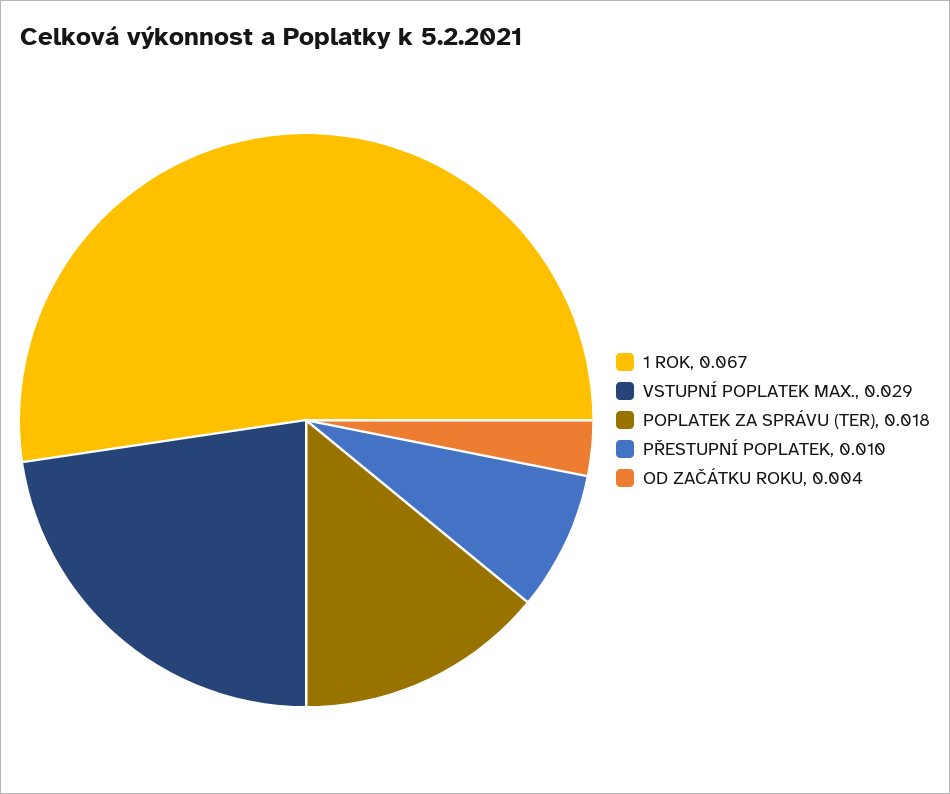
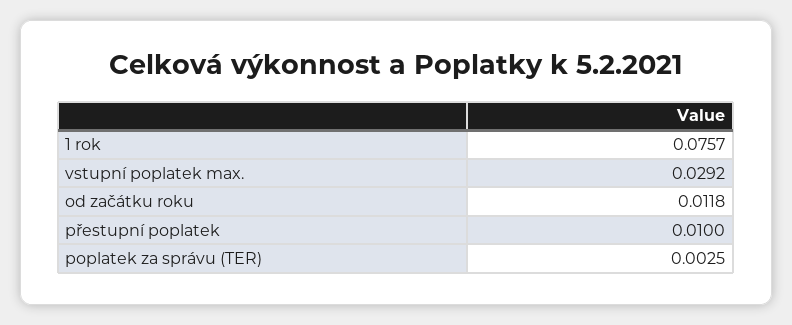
  {
-   "1 ROK": 0.067,
+   "1 ROK": 0.0757,
    "VSTUPNÍ POPLATEK MAX.": 0.0292,
-   "POPLATEK ZA SPRÁVU (TER)": 0.018,
+   "POPLATEK ZA SPRÁVU (TER)": 0.0025,
    "PŘESTUPNÍ POPLATEK": 0.01,
-   "OD ZAČÁTKU ROKU": 0.004
+   "OD ZAČÁTKU ROKU": 0.0118
  }

